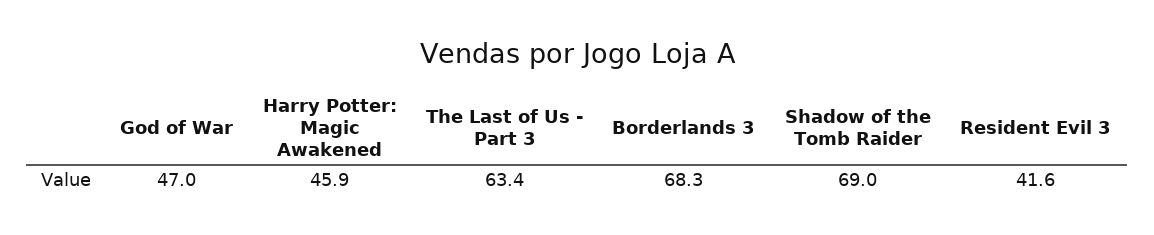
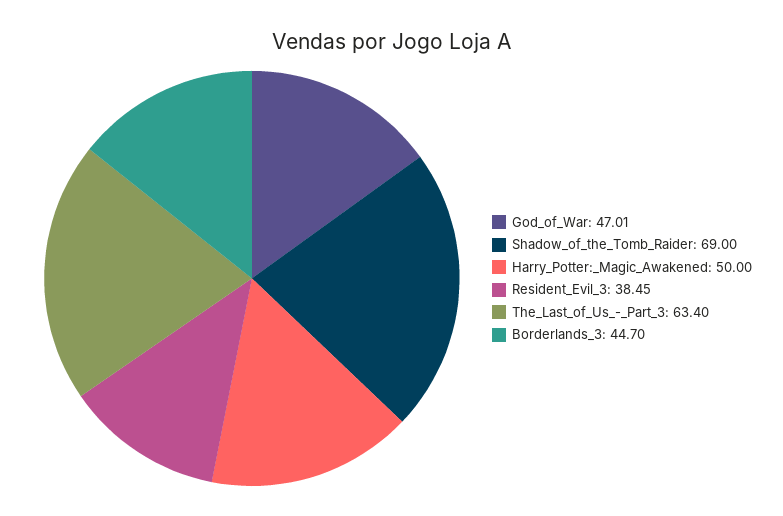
  {
    "God of War": 47.01,
-   "Harry Potter: Magic Awakened": 45.9,
+   "Harry Potter: Magic Awakened": 50,
    "The Last of Us - Part 3": 63.4,
-   "Borderlands 3": 68.3,
+   "Borderlands 3": 44.7,
    "Shadow of the Tomb Raider": 69,
-   "Resident Evil 3": 41.6
+   "Resident Evil 3": 38.45
  }

